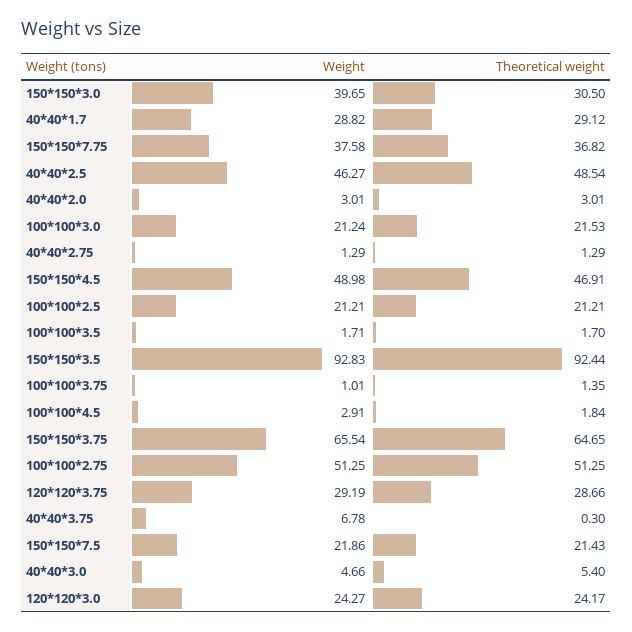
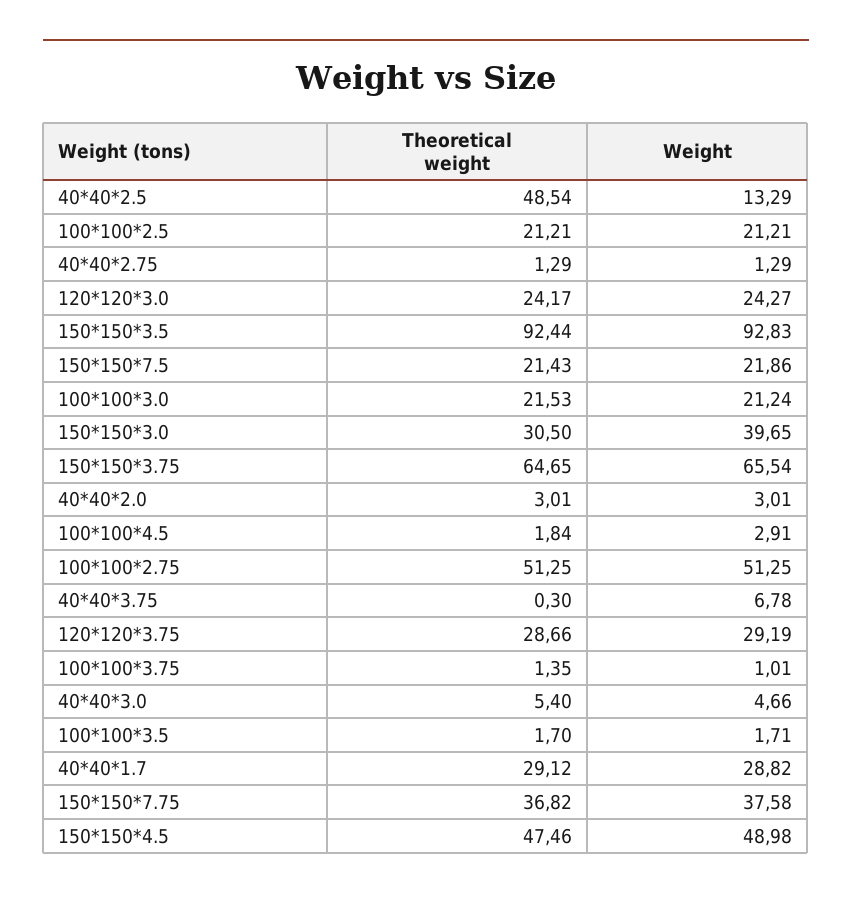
  {
    "Weight": {
      "150*150*3.0": 39.65,
      "40*40*1.7": 28.82,
      "150*150*7.75": 37.58,
-     "40*40*2.5": 46.27,
+     "40*40*2.5": 13.29,
      "40*40*2.0": 3.01,
      "100*100*3.0": 21.24,
      "40*40*2.75": 1.29,
      "150*150*4.5": 48.98,
      "100*100*2.5": 21.21,
      "100*100*3.5": 1.71,
      "150*150*3.5": 92.83,
      "100*100*3.75": 1.01,
      "100*100*4.5": 2.91,
      "150*150*3.75": 65.54,
      "100*100*2.75": 51.25,
      "120*120*3.75": 29.19,
      "40*40*3.75": 6.78,
      "150*150*7.5": 21.86,
      "40*40*3.0": 4.66,
      "120*120*3.0": 24.27
    },
    "Theoretical weight": {
      "150*150*3.0": 30.5,
      "40*40*1.7": 29.12,
      "150*150*7.75": 36.82,
      "40*40*2.5": 48.54,
      "40*40*2.0": 3.01,
      "100*100*3.0": 21.53,
      "40*40*2.75": 1.29,
-     "150*150*4.5": 46.91,
+     "150*150*4.5": 47.46,
      "100*100*2.5": 21.21,
      "100*100*3.5": 1.7,
      "150*150*3.5": 92.44,
      "100*100*3.75": 1.35,
      "100*100*4.5": 1.84,
      "150*150*3.75": 64.65,
      "100*100*2.75": 51.25,
      "120*120*3.75": 28.66,
      "40*40*3.75": 0.3,
      "150*150*7.5": 21.43,
      "40*40*3.0": 5.4,
      "120*120*3.0": 24.17
    }
  }

